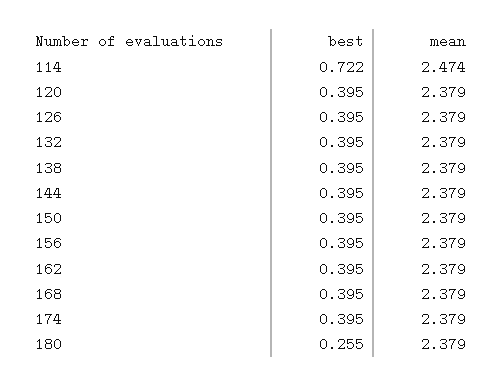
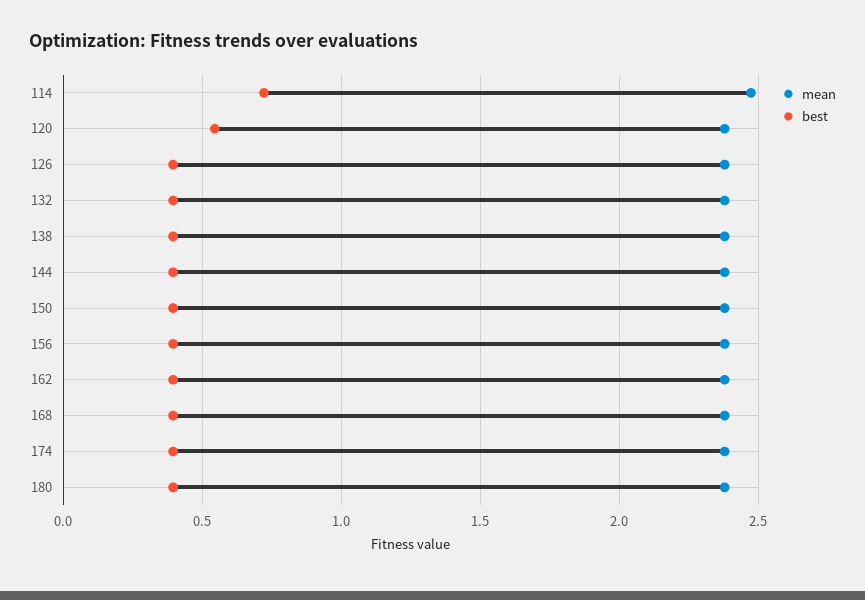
  {
    "best": {
      "114": 0.722,
-     "120": 0.395,
+     "120": 0.55,
      "126": 0.395,
      "132": 0.395,
      "138": 0.395,
      "144": 0.395,
      "150": 0.395,
      "156": 0.395,
      "162": 0.395,
      "168": 0.395,
      "174": 0.395,
-     "180": 0.255
+     "180": 0.4
    },
    "mean": {
      "114": 2.474,
      "120": 2.379,
      "126": 2.379,
      "132": 2.379,
      "138": 2.379,
      "144": 2.379,
      "150": 2.379,
      "156": 2.379,
      "162": 2.379,
      "168": 2.379,
      "174": 2.379,
      "180": 2.379
    }
  }

